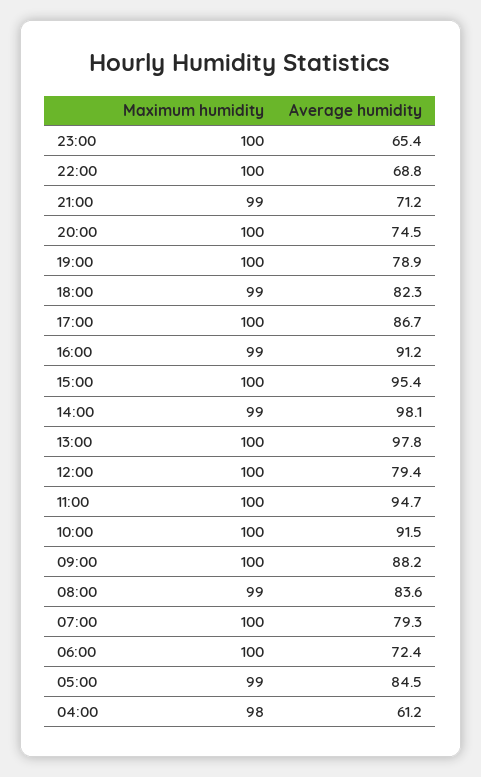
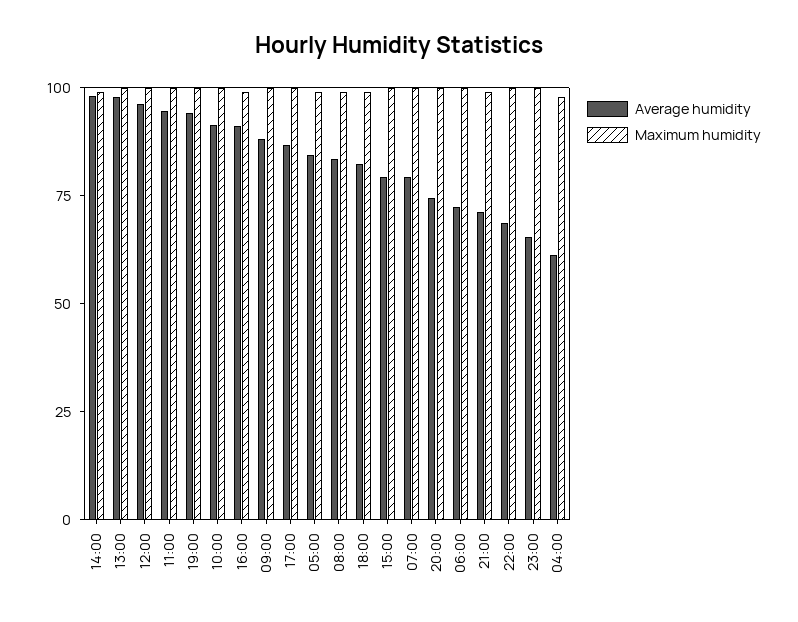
  {
    "Maximum humidity": {
      "23:00": 100,
      "22:00": 100,
      "21:00": 99,
      "20:00": 100,
      "19:00": 100,
      "18:00": 99,
      "17:00": 100,
      "16:00": 99,
      "15:00": 100,
      "14:00": 99,
      "13:00": 100,
      "12:00": 100,
      "11:00": 100,
      "10:00": 100,
      "09:00": 100,
      "08:00": 99,
      "07:00": 100,
      "06:00": 100,
      "05:00": 99,
      "04:00": 98
    },
    "Average humidity": {
      "23:00": 65.4,
      "22:00": 68.8,
      "21:00": 71.2,
      "20:00": 74.5,
-     "19:00": 78.9,
+     "19:00": 95,
      "18:00": 82.3,
      "17:00": 86.7,
      "16:00": 91.2,
-     "15:00": 95.4,
+     "15:00": 80,
      "14:00": 98.1,
      "13:00": 97.8,
-     "12:00": 79.4,
+     "12:00": 95,
      "11:00": 94.7,
      "10:00": 91.5,
      "09:00": 88.2,
      "08:00": 83.6,
      "07:00": 79.3,
      "06:00": 72.4,
      "05:00": 84.5,
      "04:00": 61.2
    }
  }

